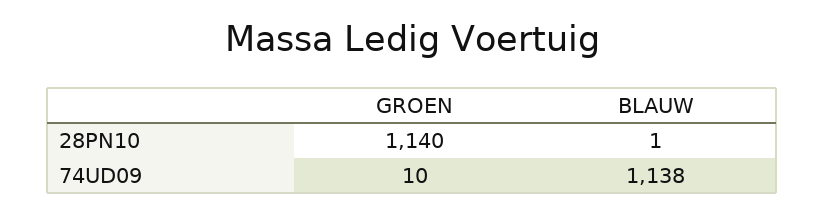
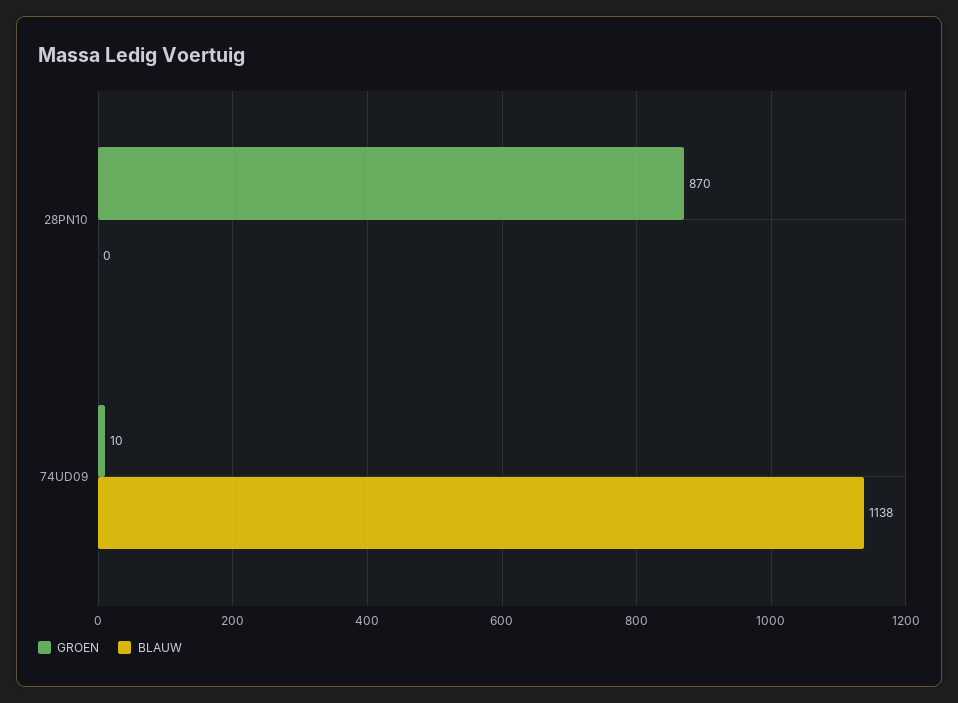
  {
    "GROEN": {
-     "28PN10": 1140,
+     "28PN10": 870,
      "74UD09": 10
    },
    "BLAUW": {
-     "28PN10": 1,
+     "28PN10": 0,
      "74UD09": 1138
    }
  }

